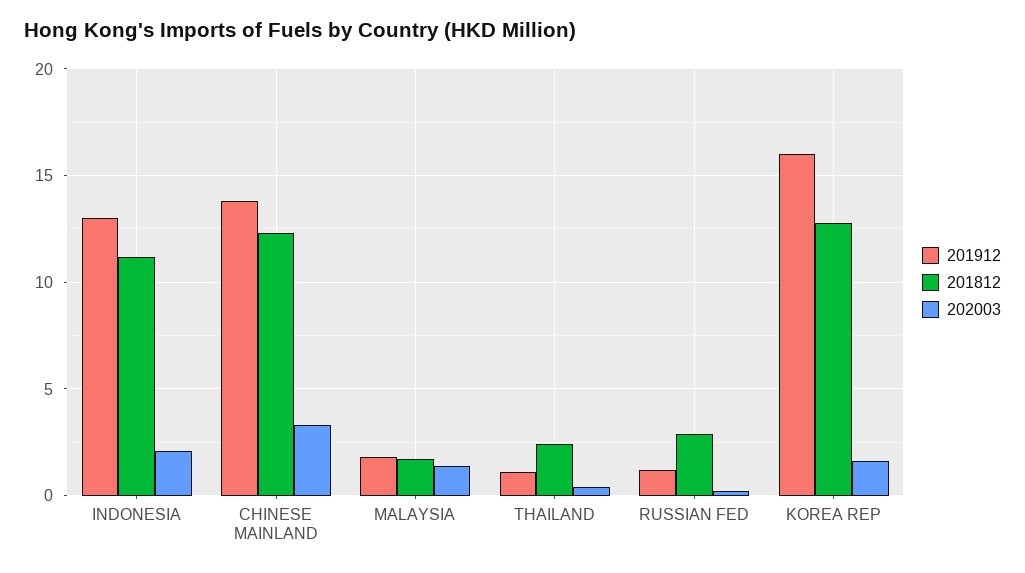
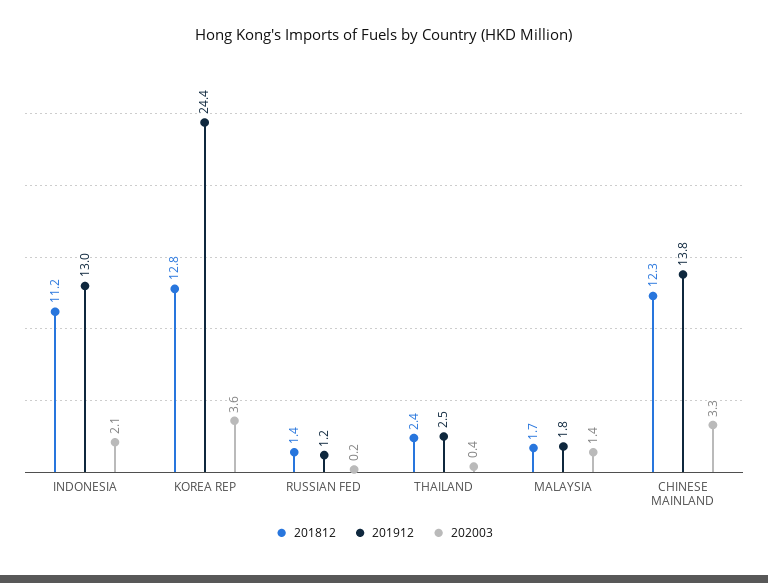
  {
    "201912": {
      "INDONESIA": 13,
      "CHINESE MAINLAND": 13.8,
      "MALAYSIA": 1.8,
-     "THAILAND": 1,
+     "THAILAND": 2.5,
      "RUSSIAN FED": 1.2,
-     "KOREA REP": 16
+     "KOREA REP": 24.4
    },
    "201812": {
      "INDONESIA": 11.2,
      "CHINESE MAINLAND": 12.3,
      "MALAYSIA": 1.7,
      "THAILAND": 2.4,
-     "RUSSIAN FED": 3,
+     "RUSSIAN FED": 1.4,
      "KOREA REP": 12.8
    },
    "202003": {
      "INDONESIA": 2.1,
      "CHINESE MAINLAND": 3.3,
      "MALAYSIA": 1.4,
      "THAILAND": 0.4,
      "RUSSIAN FED": 0.2,
-     "KOREA REP": 1.5
+     "KOREA REP": 3.6
    }
  }

